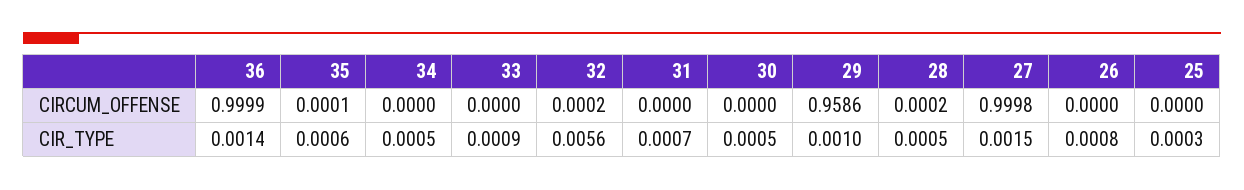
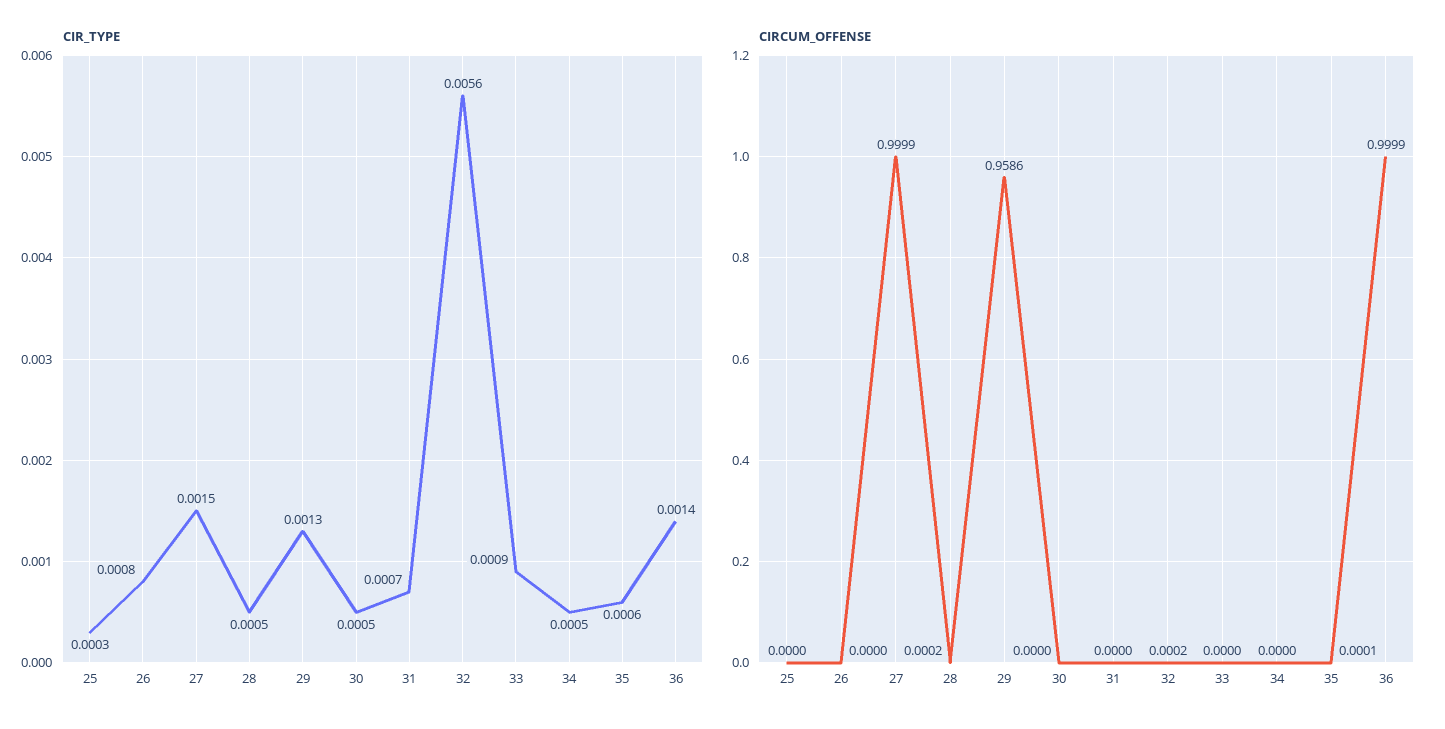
  {
    "CIRCUM_OFFENSE": {
      "36": 0.9999,
      "35": 0.0001,
      "34": 0,
      "33": 0,
      "32": 0.0002,
      "31": 0,
      "30": 0,
      "29": 0.9586,
      "28": 0.0002,
-     "27": 0.9998,
+     "27": 0.9999,
      "26": 0,
      "25": 0
    },
    "CIR_TYPE": {
      "36": 0.0014,
      "35": 0.0006,
      "34": 0.0005,
      "33": 0.0009,
      "32": 0.0056,
      "31": 0.0007,
      "30": 0.0005,
-     "29": 0.001,
+     "29": 0.0013,
      "28": 0.0005,
      "27": 0.0015,
      "26": 0.0008,
      "25": 0.0003
    }
  }

